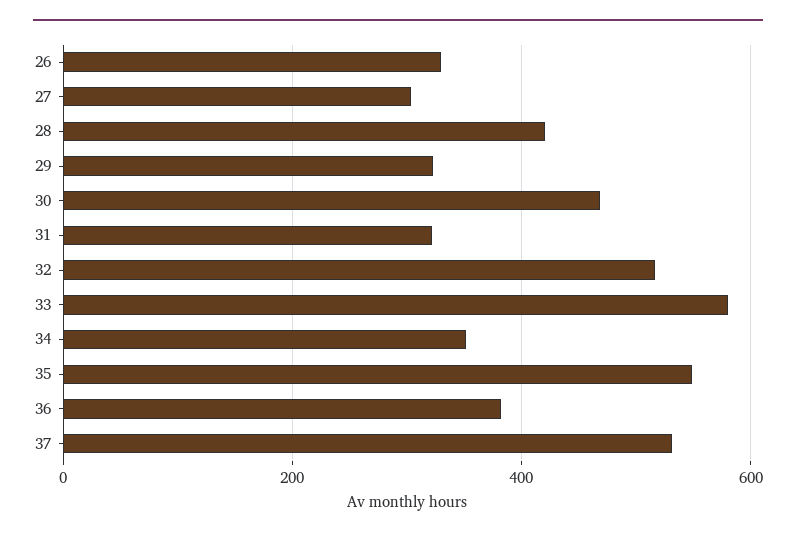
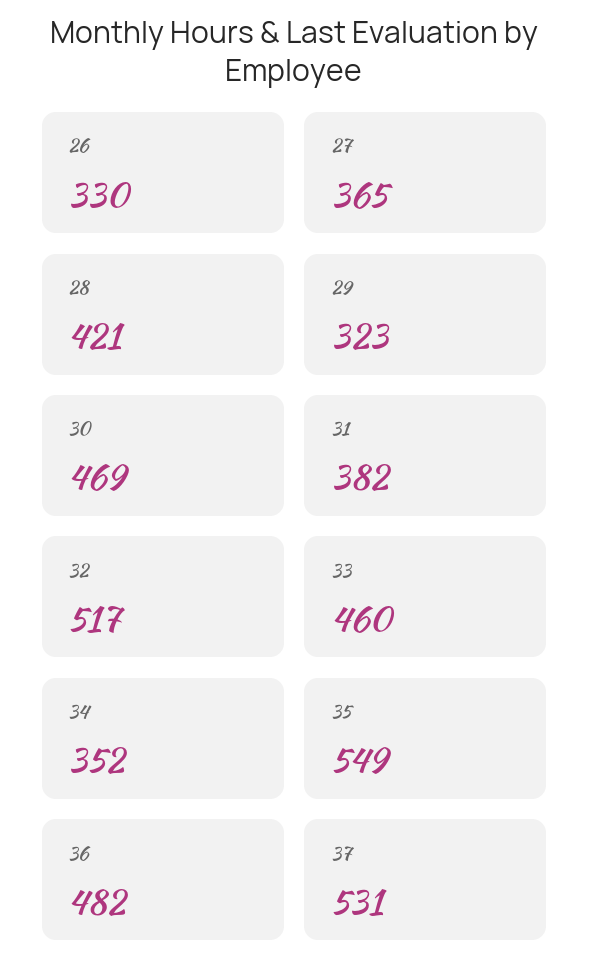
  {
    "26": 330,
-   "27": 300,
+   "27": 365,
    "28": 421,
    "29": 323,
    "30": 469,
-   "31": 320,
+   "31": 382,
    "32": 517,
-   "33": 580,
+   "33": 460,
    "34": 352,
    "35": 549,
-   "36": 380,
+   "36": 482,
    "37": 531
  }

